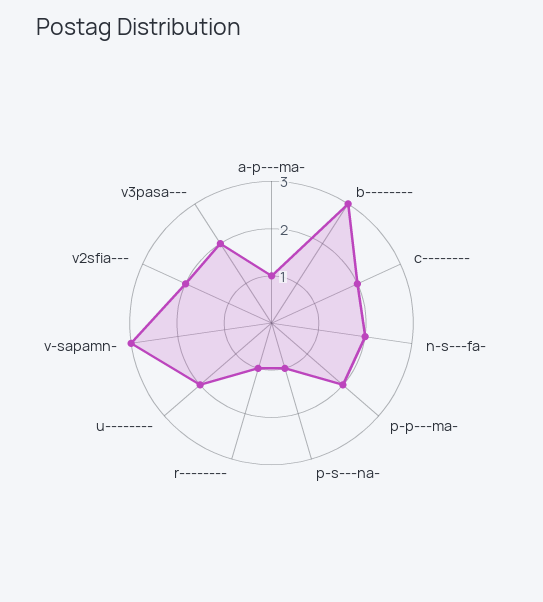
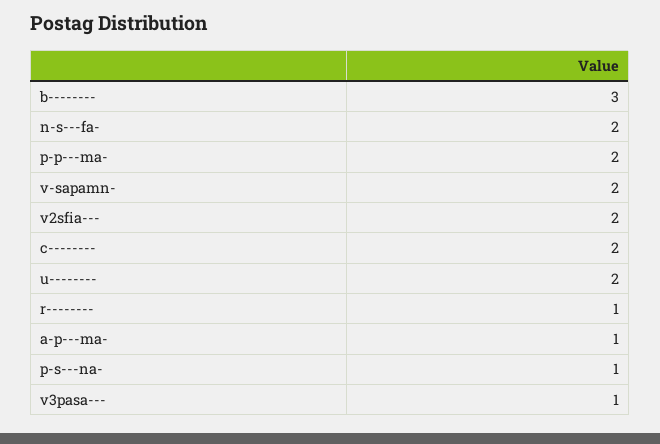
  {
    "a-p---ma-": 1,
    "b--------": 3,
    "c--------": 2,
    "n-s---fa-": 2,
    "p-p---ma-": 2,
    "p-s---na-": 1,
    "r--------": 1,
    "u--------": 2,
-   "v-sapamn-": 3,
+   "v-sapamn-": 2,
    "v2sfia---": 2,
-   "v3pasa---": 2
+   "v3pasa---": 1
  }

